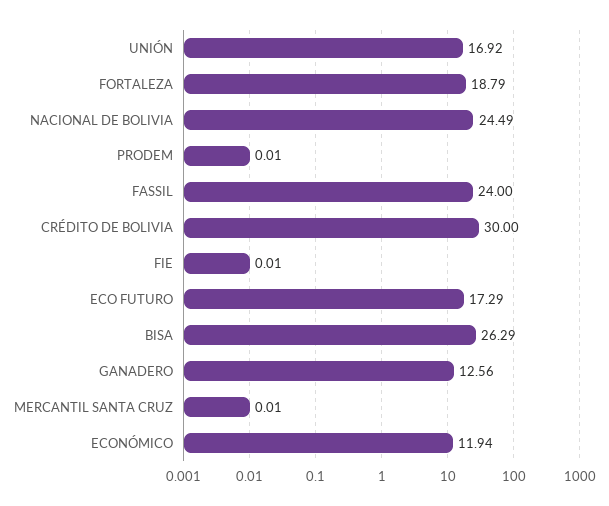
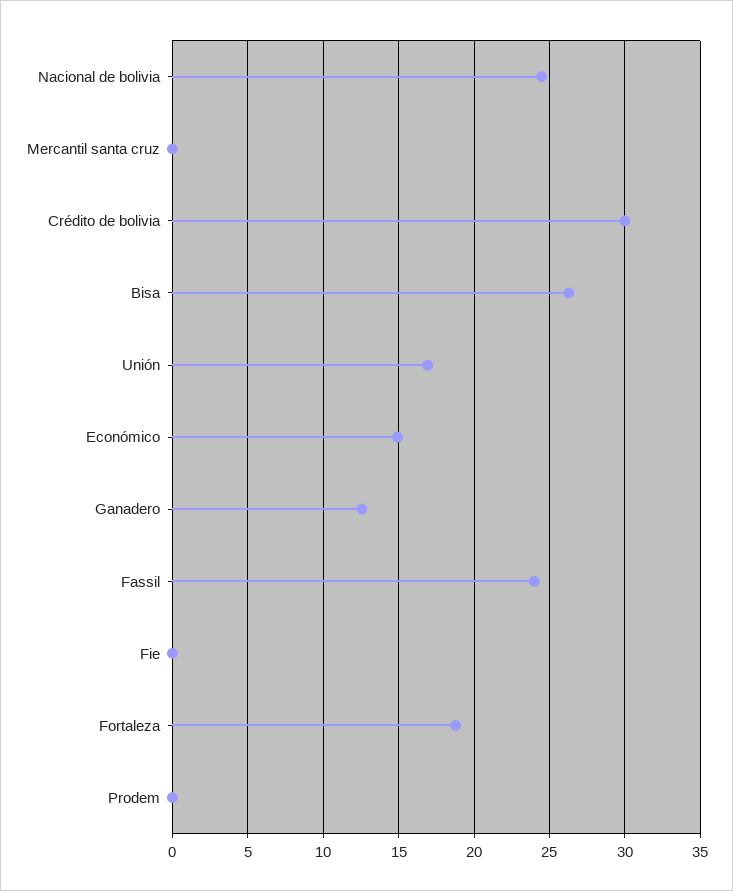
  {
    "UNIÓN": 16.92,
    "FORTALEZA": 18.79,
    "NACIONAL DE BOLIVIA": 24.49,
    "PRODEM": 0.01,
    "FASSIL": 24,
    "CRÉDITO DE BOLIVIA": 30,
    "FIE": 0.01,
-   "ECO FUTURO": 17.29,
    "BISA": 26.29,
    "GANADERO": 12.56,
    "MERCANTIL SANTA CRUZ": 0.01,
-   "ECONÓMICO": 11.94
+   "ECONÓMICO": 15
  }

